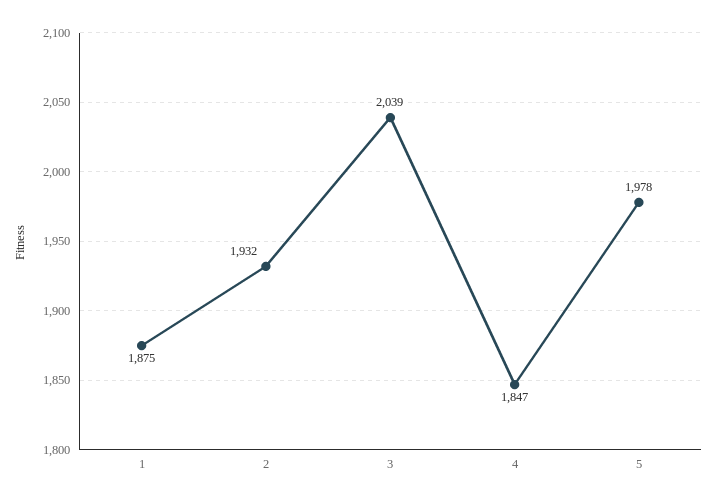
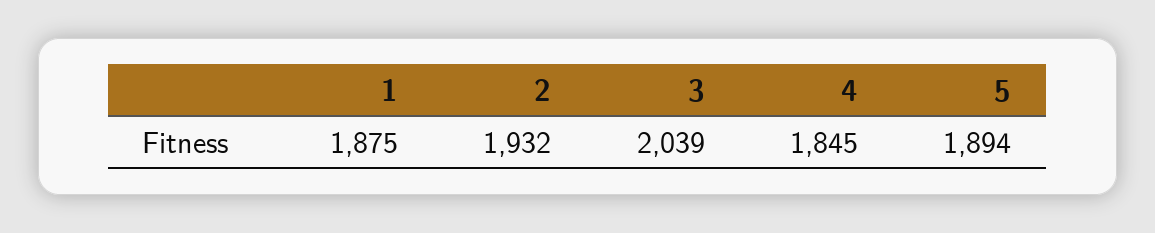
  {
    "1": 1875,
    "2": 1932,
    "3": 2039,
-   "4": 1847,
+   "4": 1845,
-   "5": 1978
+   "5": 1894
  }

